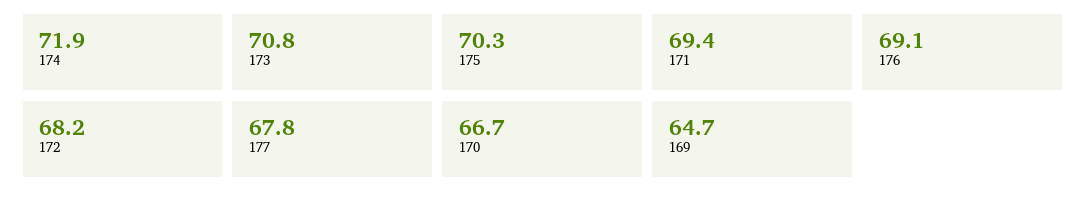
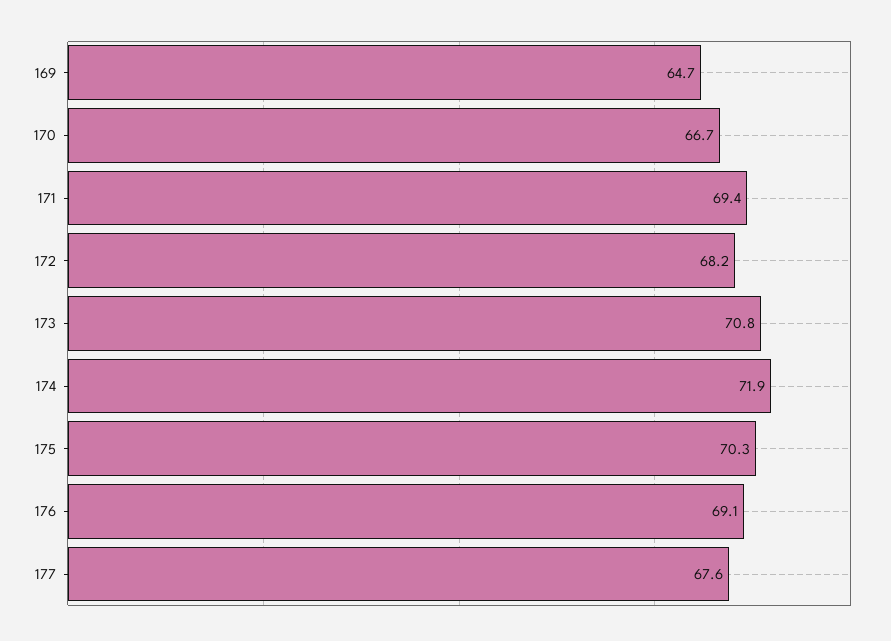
  {
    "174": 71.9,
    "173": 70.8,
    "175": 70.3,
    "171": 69.4,
    "176": 69.1,
    "172": 68.2,
-   "177": 67.8,
+   "177": 67.6,
    "170": 66.7,
    "169": 64.7
  }

